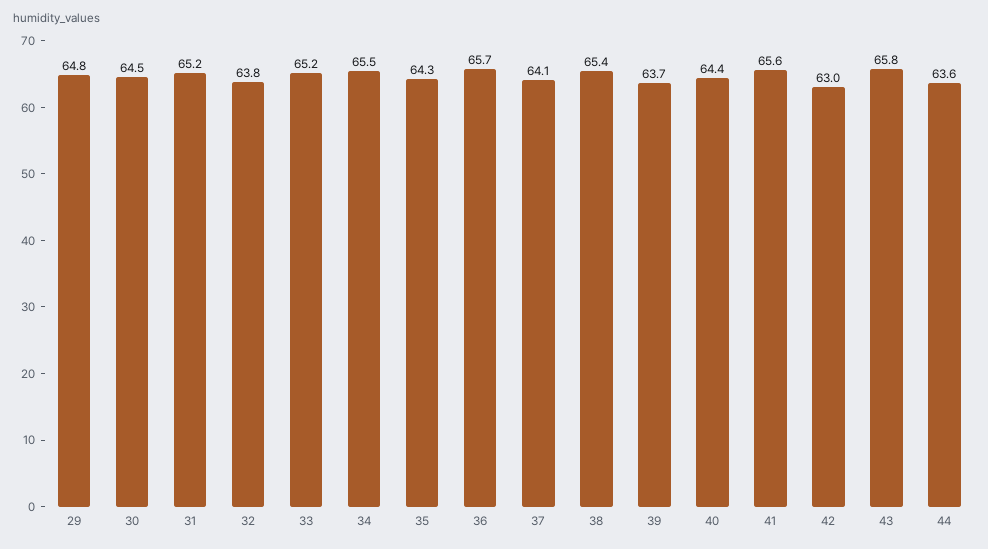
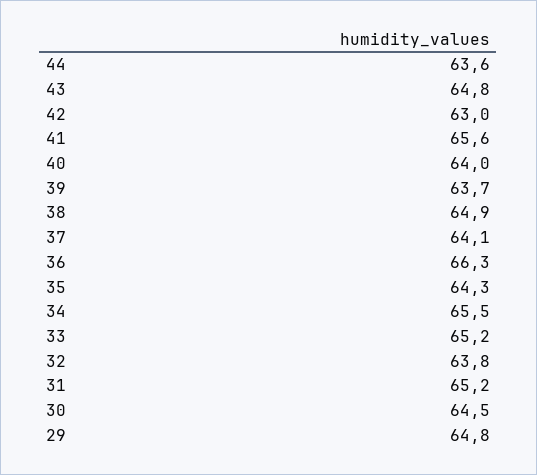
  {
    "29": 64.8,
    "30": 64.5,
    "31": 65.2,
    "32": 63.8,
    "33": 65.2,
    "34": 65.5,
    "35": 64.3,
-   "36": 65.7,
+   "36": 66.3,
    "37": 64.1,
-   "38": 65.4,
+   "38": 64.9,
    "39": 63.7,
-   "40": 64.4,
+   "40": 64,
    "41": 65.6,
    "42": 63,
-   "43": 65.8,
+   "43": 64.8,
    "44": 63.6
  }

